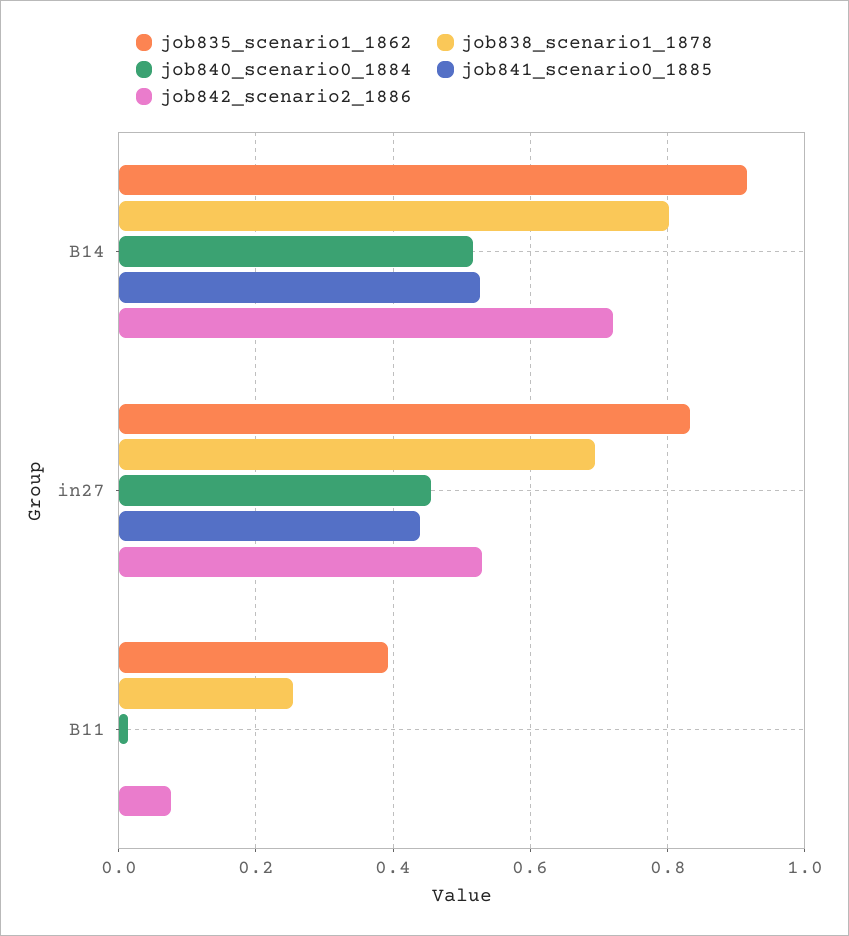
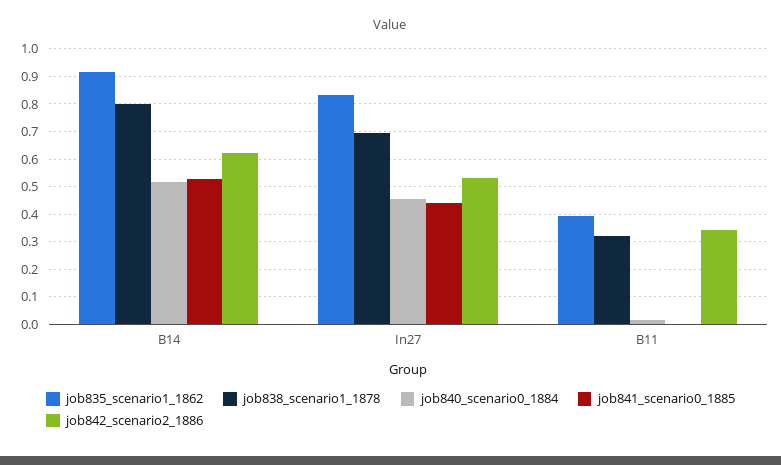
  {
    "job835_scenario1_1862": {
      "B14": 0.92,
      "in27": 0.84,
      "B11": 0.4
    },
    "job838_scenario1_1878": {
      "B14": 0.8,
      "in27": 0.7,
-     "B11": 0.26
+     "B11": 0.325
    },
    "job840_scenario0_1884": {
      "B14": 0.52,
      "in27": 0.46,
      "B11": 0.02
    },
    "job841_scenario0_1885": {
      "B14": 0.52,
      "in27": 0.44,
      "B11": 0
    },
    "job842_scenario2_1886": {
-     "B14": 0.72,
+     "B14": 0.625,
      "in27": 0.52,
-     "B11": 0.08
+     "B11": 0.35
    }
  }

